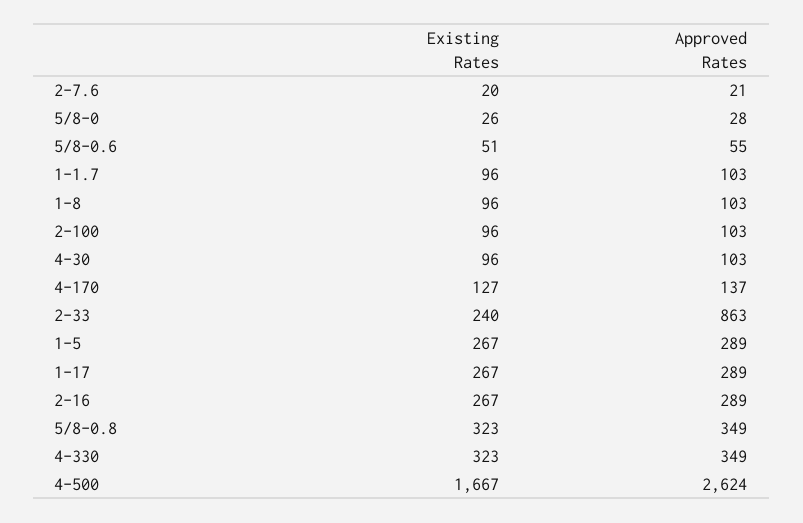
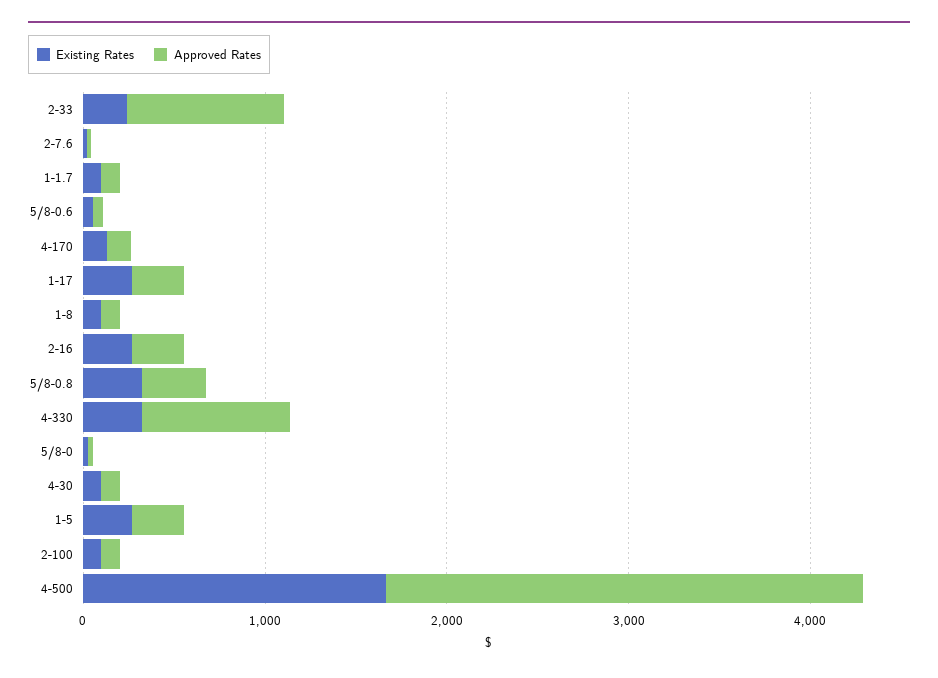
  {
    "Existing Rates": {
      "2-7.6": 20,
      "5/8-0": 26,
      "5/8-0.6": 51,
      "1-1.7": 96,
      "1-8": 96,
      "2-100": 96,
      "4-30": 96,
      "4-170": 127,
      "2-33": 240,
      "1-5": 267,
      "1-17": 267,
      "2-16": 267,
      "5/8-0.8": 323,
      "4-330": 323,
      "4-500": 1667
    },
    "Approved Rates": {
      "2-7.6": 21,
      "5/8-0": 28,
      "5/8-0.6": 55,
      "1-1.7": 103,
      "1-8": 103,
      "2-100": 103,
      "4-30": 103,
      "4-170": 137,
      "2-33": 863,
      "1-5": 289,
      "1-17": 289,
      "2-16": 289,
      "5/8-0.8": 349,
-     "4-330": 349,
+     "4-330": 800,
      "4-500": 2624
    }
  }

